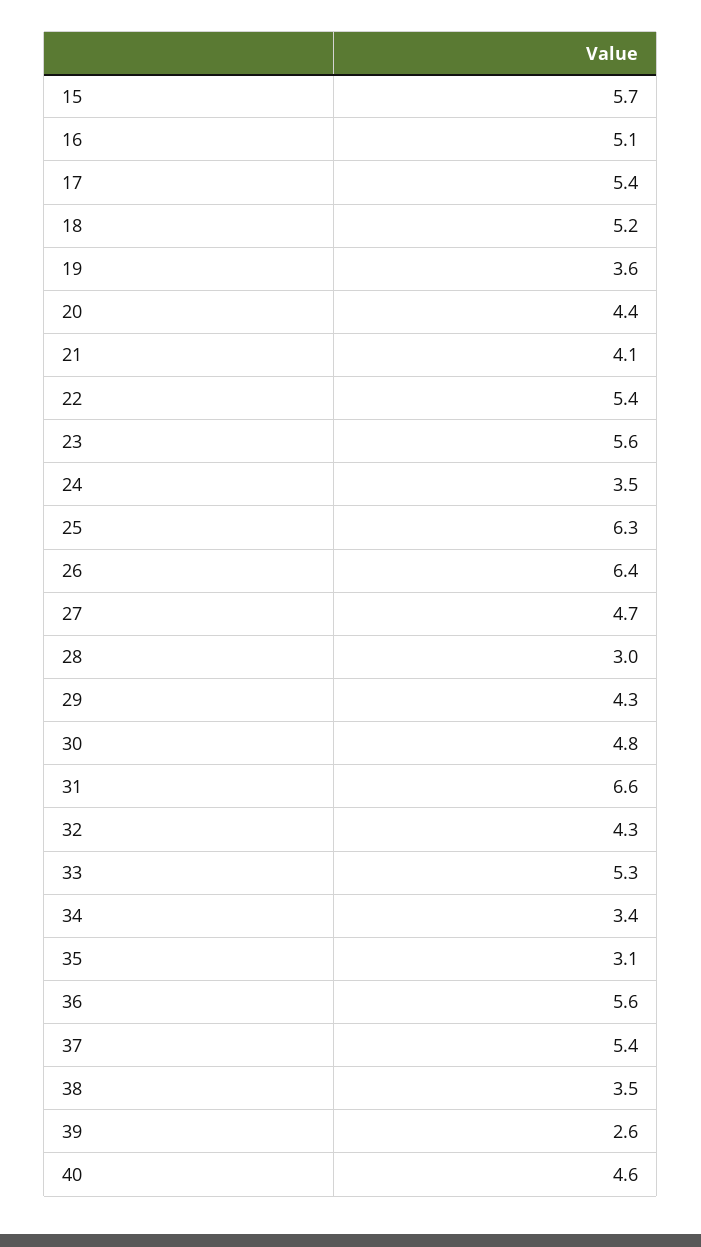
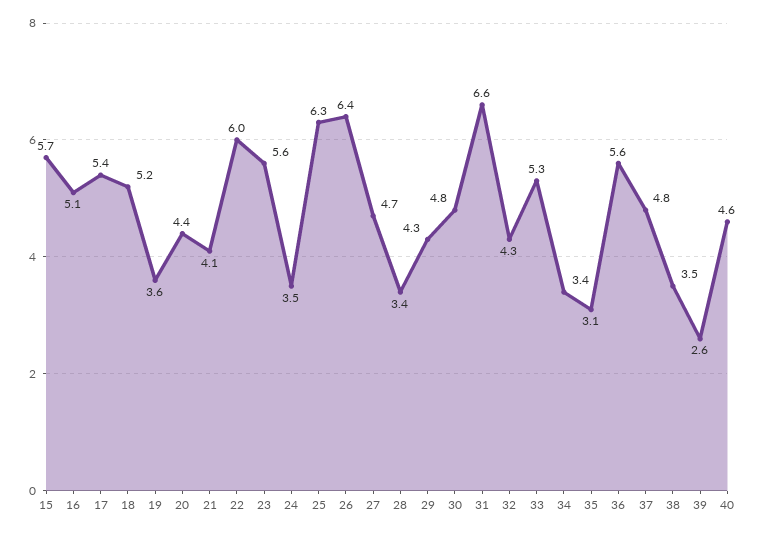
  {
    "15": 5.7,
    "16": 5.1,
    "17": 5.4,
    "18": 5.2,
    "19": 3.6,
    "20": 4.4,
    "21": 4.1,
-   "22": 5.4,
+   "22": 6,
    "23": 5.6,
    "24": 3.5,
    "25": 6.3,
    "26": 6.4,
    "27": 4.7,
-   "28": 3,
+   "28": 3.4,
    "29": 4.3,
    "30": 4.8,
    "31": 6.6,
    "32": 4.3,
    "33": 5.3,
    "34": 3.4,
    "35": 3.1,
    "36": 5.6,
-   "37": 5.4,
+   "37": 4.8,
    "38": 3.5,
    "39": 2.6,
    "40": 4.6
  }

